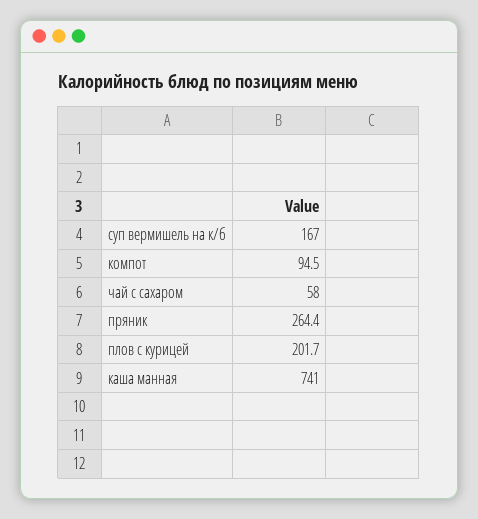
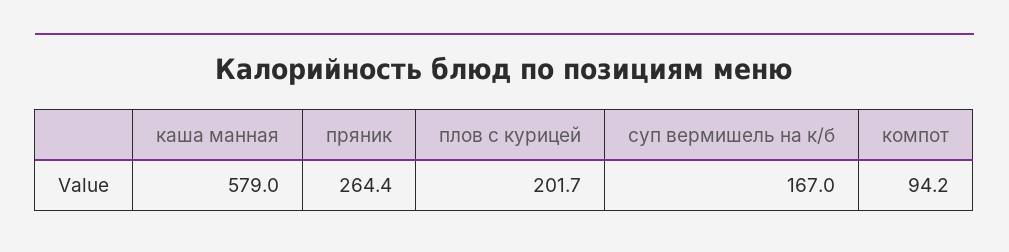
  {
    "суп вермишель на к/б": 167,
-   "компот": 94.5,
+   "компот": 94.2,
-   "чай с сахаром": 58,
    "пряник": 264.4,
    "плов с курицей": 201.7,
-   "каша манная": 741
+   "каша манная": 579
  }

